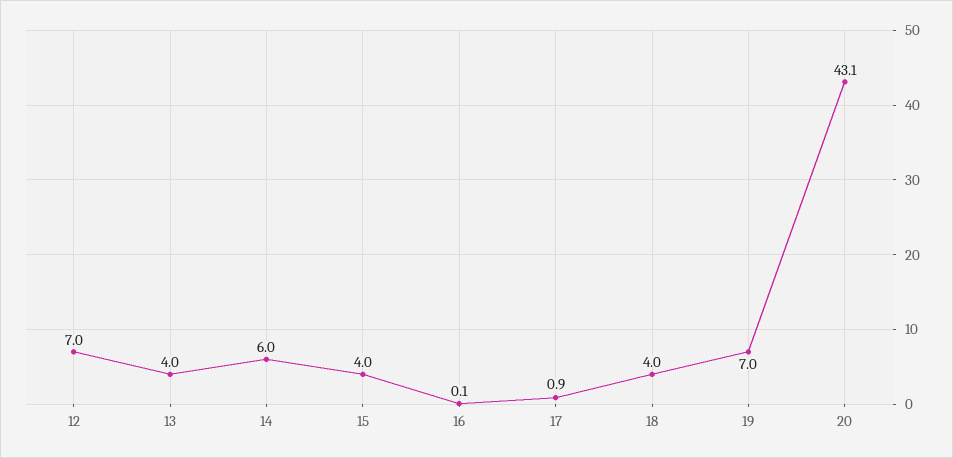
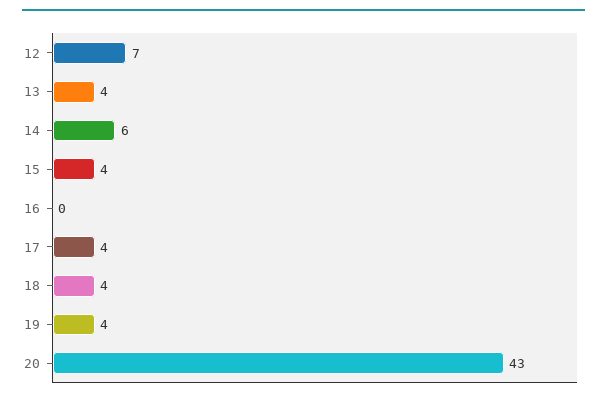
  {
    "12": 7,
    "13": 4,
    "14": 6,
    "15": 4,
    "16": 0.1,
-   "17": 0.9,
+   "17": 4,
    "18": 4,
-   "19": 7,
+   "19": 4,
    "20": 43.1
  }

